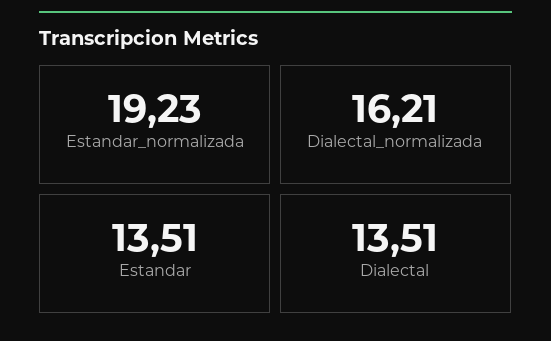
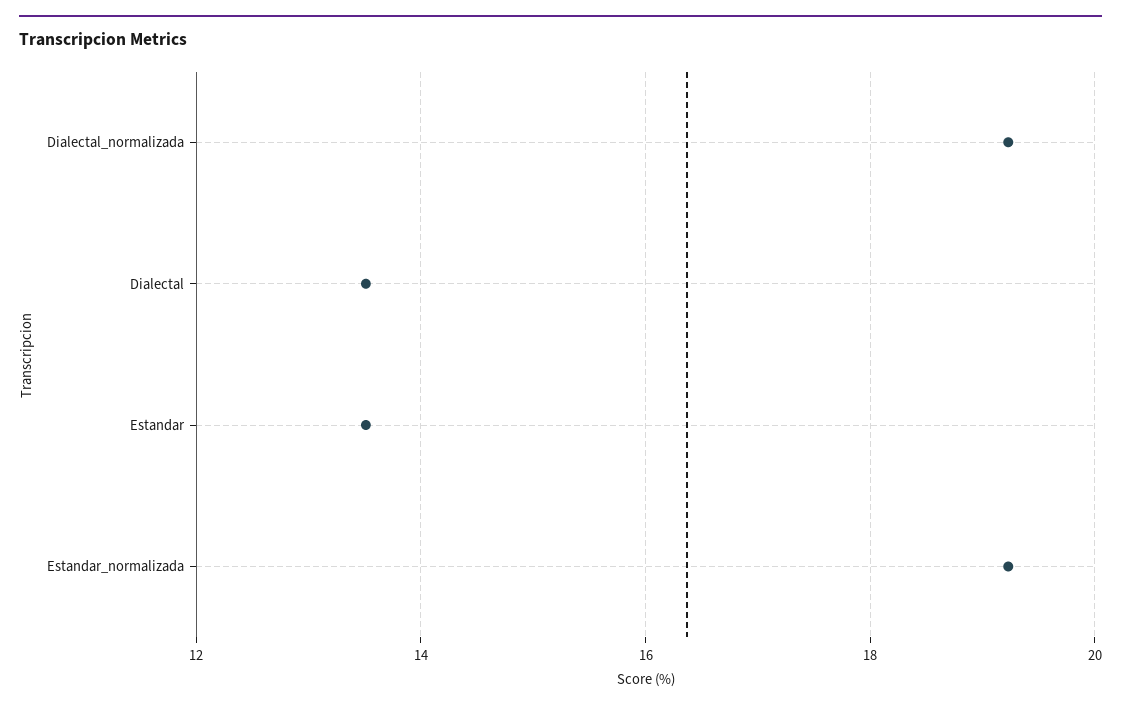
  {
    "Estandar_normalizada": 19.23,
-   "Dialectal_normalizada": 16.21,
+   "Dialectal_normalizada": 19.2,
    "Estandar": 13.51,
    "Dialectal": 13.51
  }

